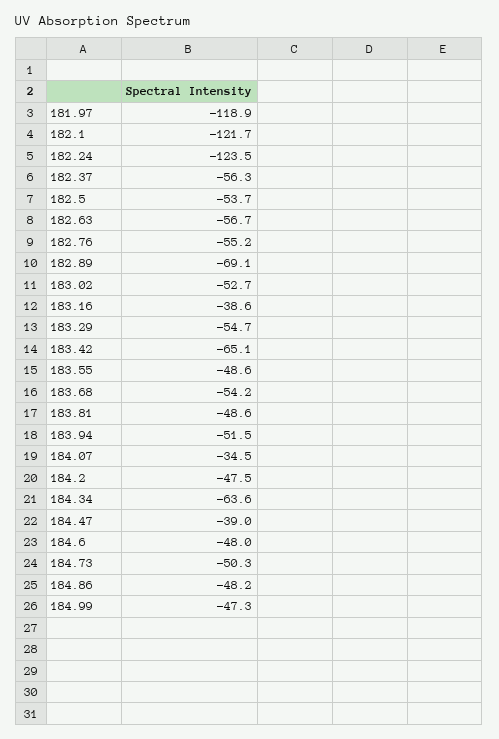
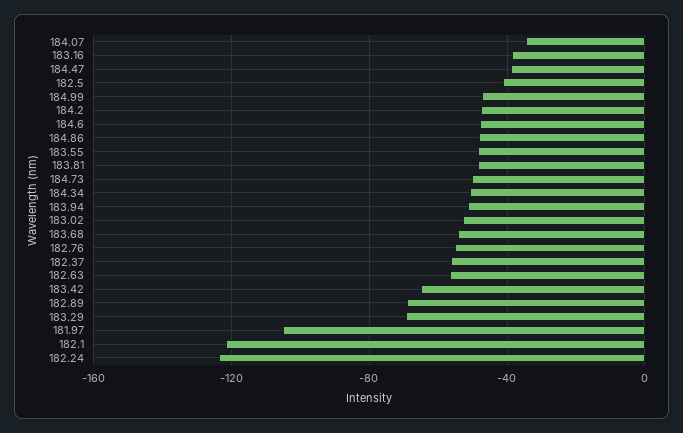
  {
-   "181.97": -118.9,
+   "181.97": -105,
    "182.1": -121.7,
    "182.24": -123.5,
    "182.37": -56.3,
-   "182.5": -53.7,
+   "182.5": -40,
    "182.63": -56.7,
    "182.76": -55.2,
    "182.89": -69.1,
    "183.02": -52.7,
    "183.16": -38.6,
-   "183.29": -54.7,
+   "183.29": -70,
    "183.42": -65.1,
    "183.55": -48.6,
    "183.68": -54.2,
    "183.81": -48.6,
    "183.94": -51.5,
    "184.07": -34.5,
    "184.2": -47.5,
-   "184.34": -63.6,
+   "184.34": -50,
    "184.47": -39,
    "184.6": -48,
    "184.73": -50.3,
    "184.86": -48.2,
    "184.99": -47.3
  }

